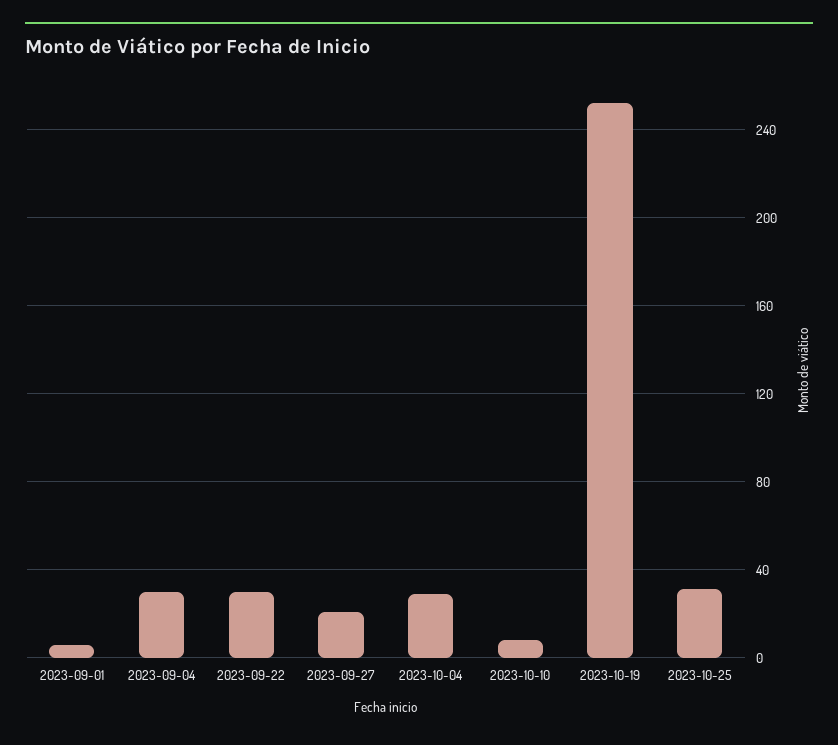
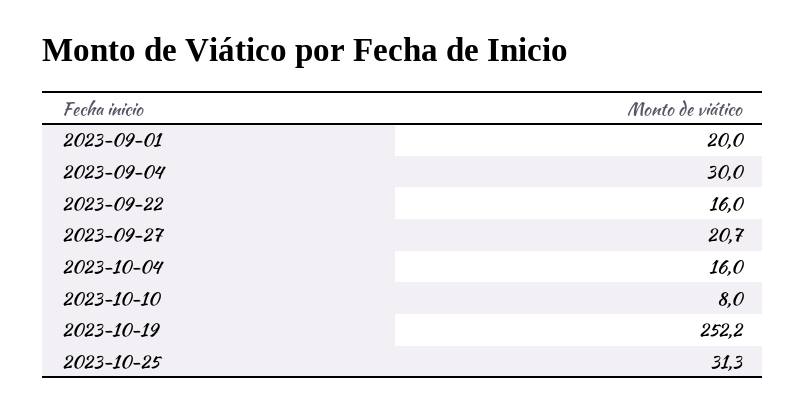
  {
-   "2023-09-01": 5,
+   "2023-09-01": 20,
    "2023-09-04": 30,
-   "2023-09-22": 30,
+   "2023-09-22": 16,
    "2023-09-27": 20.7,
-   "2023-10-04": 30,
+   "2023-10-04": 16,
    "2023-10-10": 8,
    "2023-10-19": 252.2,
    "2023-10-25": 31.3
  }

